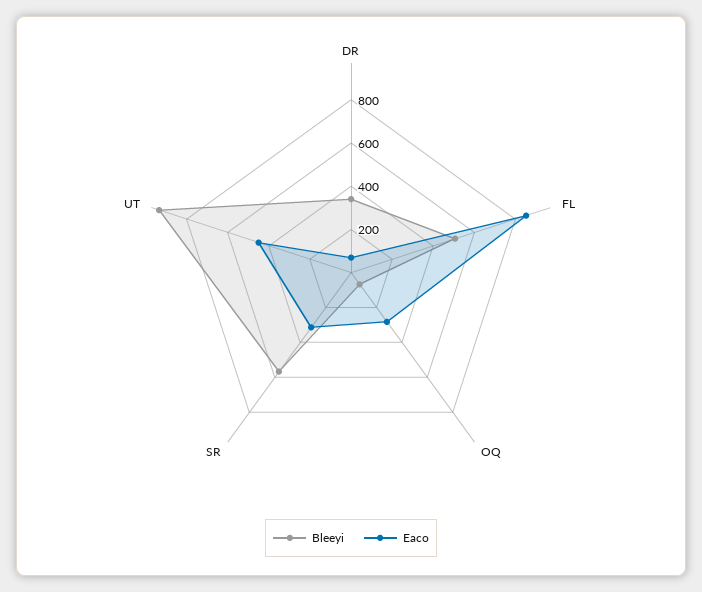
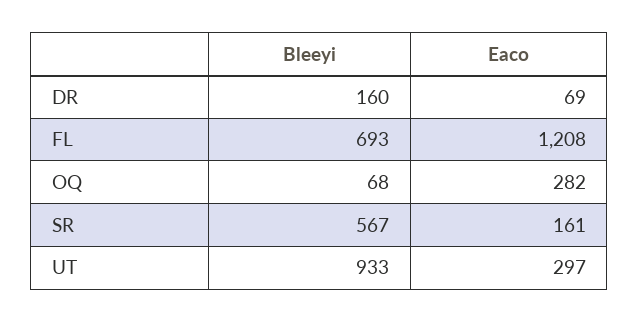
  {
    "Bleeyi": {
-     "DR": 350,
+     "DR": 160,
-     "FL": 500,
+     "FL": 693,
      "OQ": 68,
      "SR": 567,
      "UT": 933
    },
    "Eaco": {
      "DR": 69,
-     "FL": 850,
+     "FL": 1208,
      "OQ": 282,
-     "SR": 300,
+     "SR": 161,
-     "UT": 450
+     "UT": 297
    }
  }

